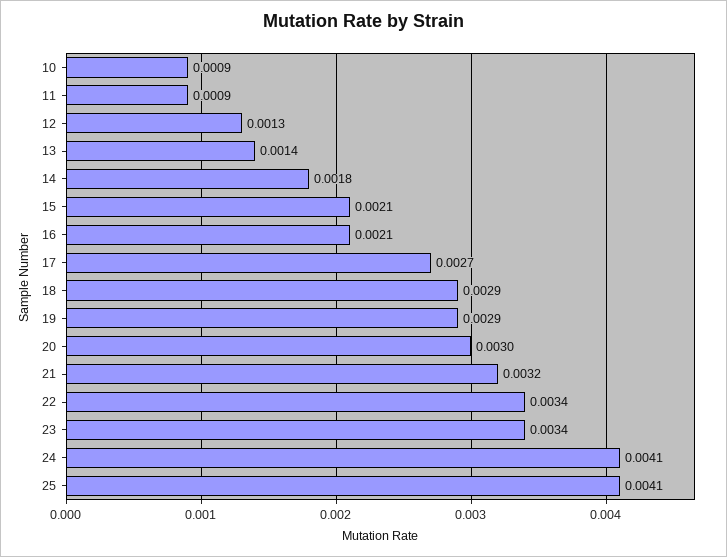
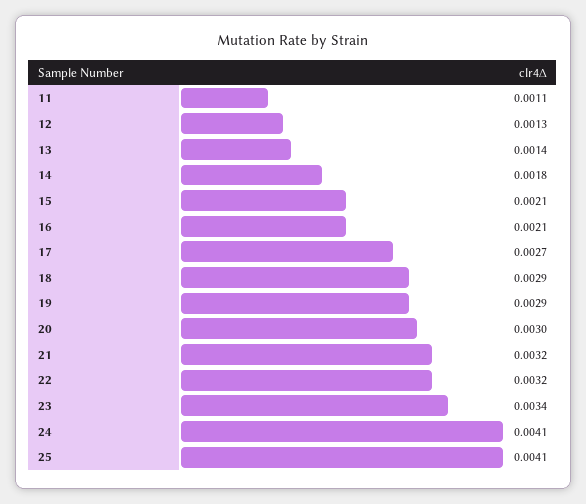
  {
-   "10": 0.0009,
-   "11": 0.0009,
+   "11": 0.0011,
    "12": 0.0013,
    "13": 0.0014,
    "14": 0.0018,
    "15": 0.0021,
    "16": 0.0021,
    "17": 0.0027,
    "18": 0.0029,
    "19": 0.0029,
    "20": 0.003,
    "21": 0.0032,
-   "22": 0.0034,
+   "22": 0.0032,
    "23": 0.0034,
    "24": 0.0041,
    "25": 0.0041
  }

